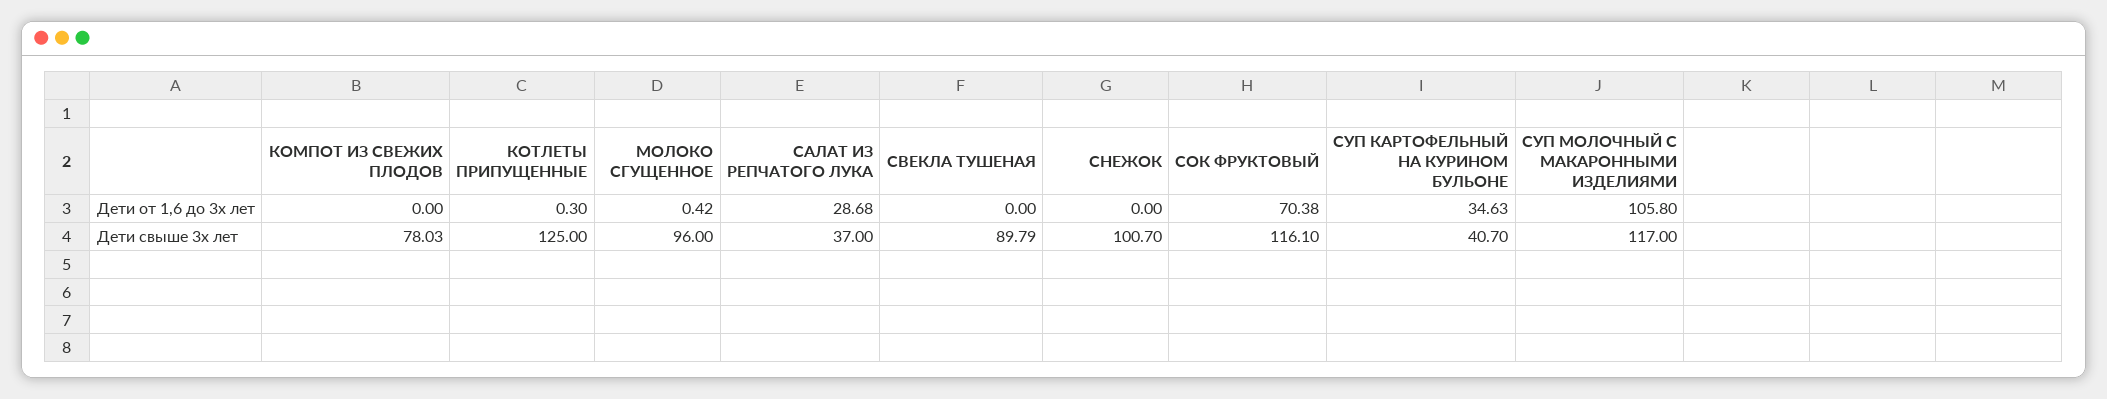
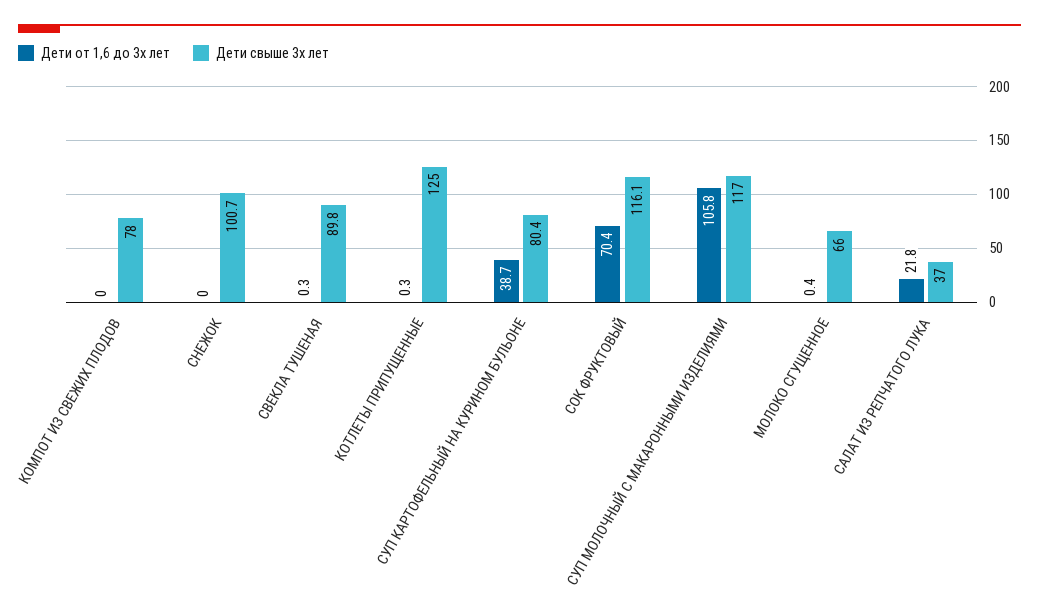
  {
    "Дети от 1,6 до 3х лет": {
      "КОМПОТ ИЗ СВЕЖИХ ПЛОДОВ": 0,
      "КОТЛЕТЫ ПРИПУЩЕННЫЕ": 0.3,
      "МОЛОКО СГУЩЕННОЕ": 0.42,
-     "САЛАТ ИЗ РЕПЧАТОГО ЛУКА": 28.68,
+     "САЛАТ ИЗ РЕПЧАТОГО ЛУКА": 21.8,
-     "СВЕКЛА ТУШЕНАЯ": 0,
+     "СВЕКЛА ТУШЕНАЯ": 0.3,
      "СНЕЖОК": 0,
      "СОК ФРУКТОВЫЙ": 70.38,
-     "СУП КАРТОФЕЛЬНЫЙ НА КУРИНОМ БУЛЬОНЕ": 34.63,
+     "СУП КАРТОФЕЛЬНЫЙ НА КУРИНОМ БУЛЬОНЕ": 38.7,
      "СУП МОЛОЧНЫЙ С МАКАРОННЫМИ ИЗДЕЛИЯМИ": 105.8
    },
    "Дети свыше 3х лет": {
      "КОМПОТ ИЗ СВЕЖИХ ПЛОДОВ": 78.03,
      "КОТЛЕТЫ ПРИПУЩЕННЫЕ": 125,
-     "МОЛОКО СГУЩЕННОЕ": 96,
+     "МОЛОКО СГУЩЕННОЕ": 66,
      "САЛАТ ИЗ РЕПЧАТОГО ЛУКА": 37,
      "СВЕКЛА ТУШЕНАЯ": 89.79,
      "СНЕЖОК": 100.7,
      "СОК ФРУКТОВЫЙ": 116.1,
-     "СУП КАРТОФЕЛЬНЫЙ НА КУРИНОМ БУЛЬОНЕ": 40.7,
+     "СУП КАРТОФЕЛЬНЫЙ НА КУРИНОМ БУЛЬОНЕ": 80.4,
      "СУП МОЛОЧНЫЙ С МАКАРОННЫМИ ИЗДЕЛИЯМИ": 117
    }
  }

